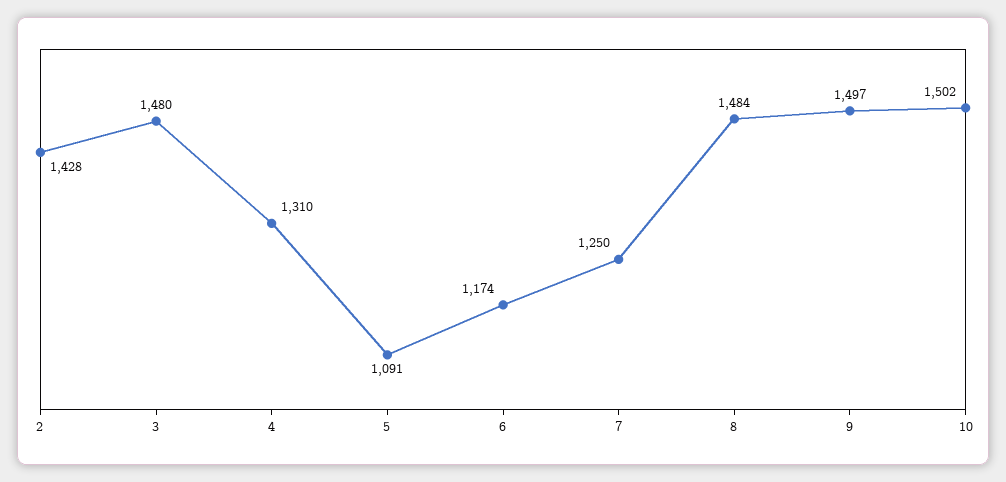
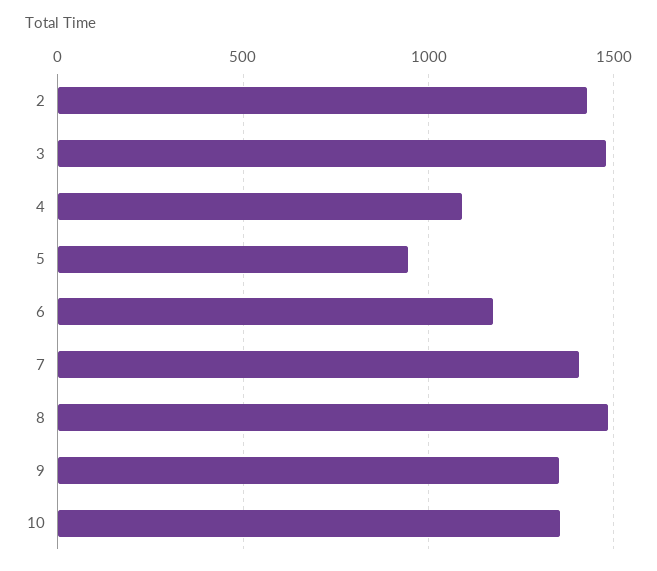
  {
    "2": 1428,
    "3": 1480,
-   "4": 1310,
+   "4": 1100,
-   "5": 1091,
+   "5": 950,
    "6": 1174,
-   "7": 1250,
+   "7": 1400,
    "8": 1484,
-   "9": 1497,
+   "9": 1350,
-   "10": 1502
+   "10": 1350
  }

